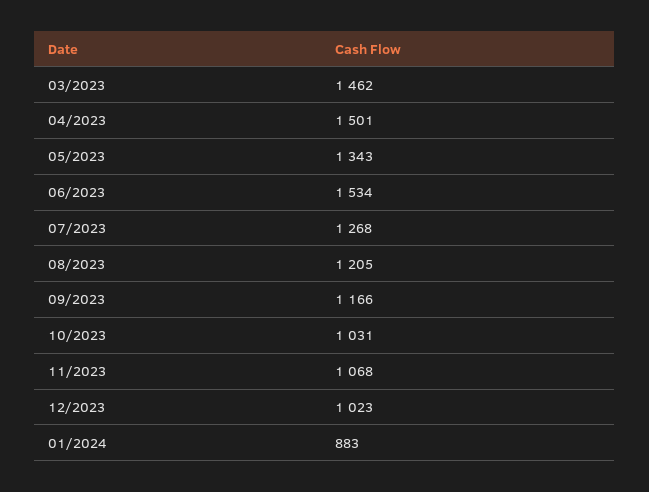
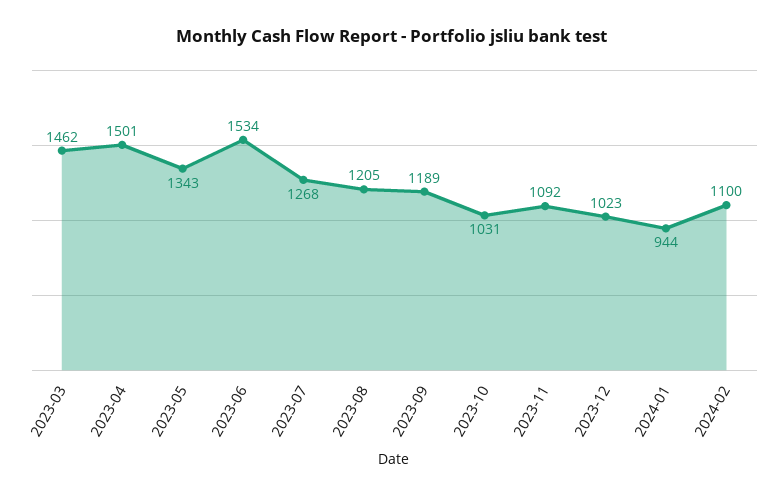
  {
    "03/2023": 1462,
    "04/2023": 1501,
    "05/2023": 1343,
    "06/2023": 1534,
    "07/2023": 1268,
    "08/2023": 1205,
-   "09/2023": 1166,
+   "09/2023": 1189,
    "10/2023": 1031,
-   "11/2023": 1068,
+   "11/2023": 1092,
    "12/2023": 1023,
-   "01/2024": 883
+   "01/2024": 944,
+   "2024-02": 1100
  }

